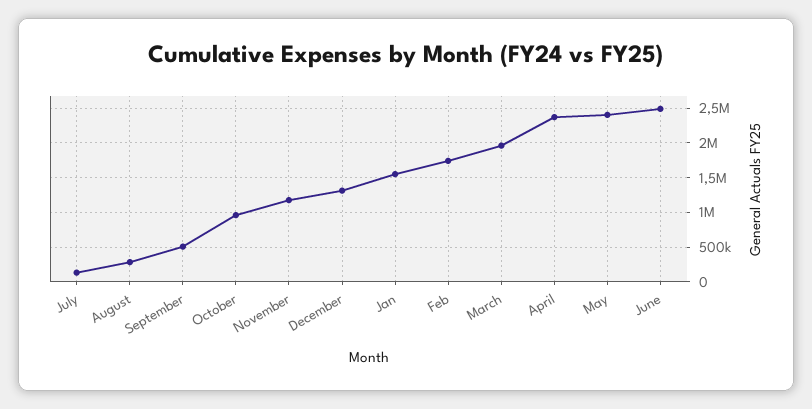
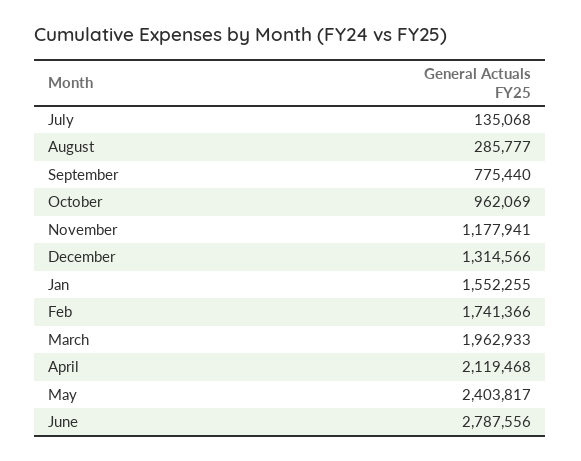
  {
    "July": 135068,
    "August": 285777,
-   "September": 500000,
+   "September": 775440,
    "October": 962069,
    "November": 1177941,
    "December": 1314566,
    "Jan": 1552255,
    "Feb": 1741366,
    "March": 1962933,
-   "April": 2400000,
+   "April": 2119468,
    "May": 2403817,
-   "June": 2500000
+   "June": 2787556
  }

